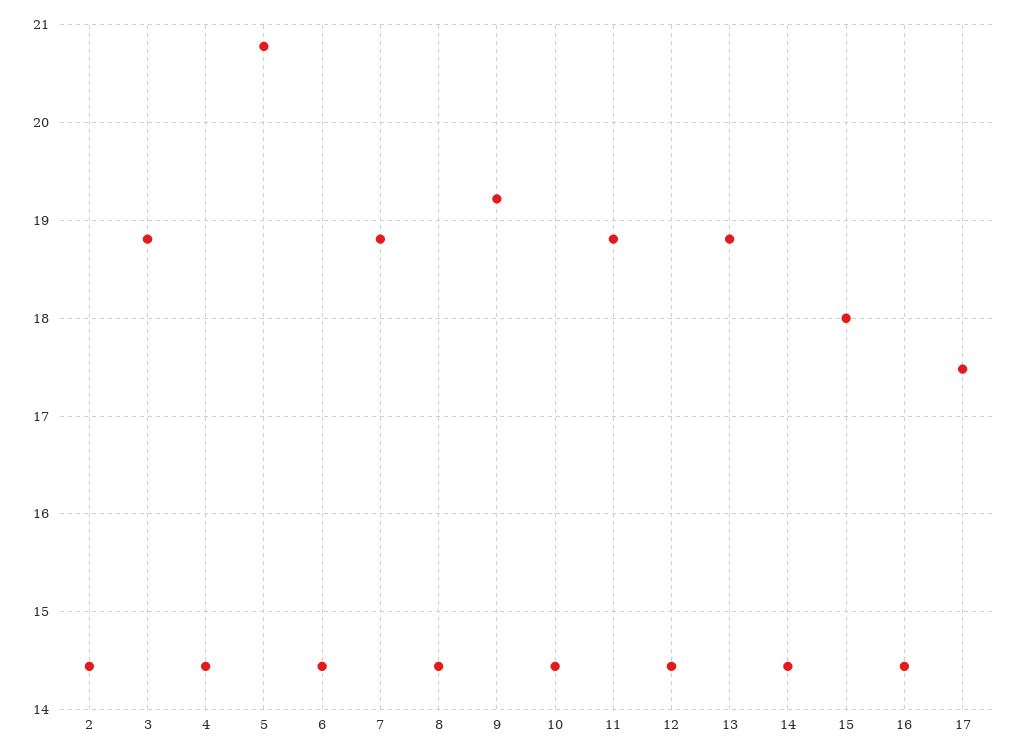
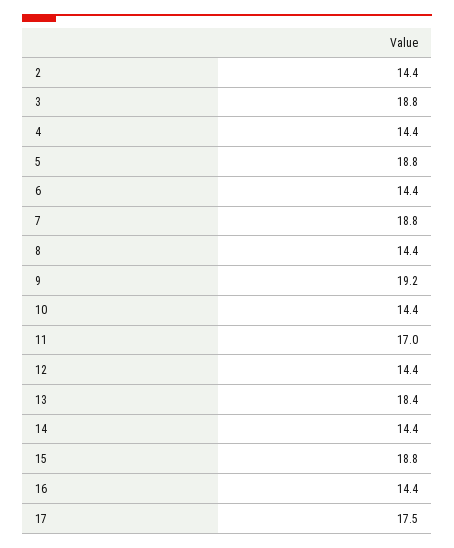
  {
    "2": 14.4,
    "3": 18.8,
    "4": 14.4,
-   "5": 20.8,
+   "5": 18.8,
    "6": 14.4,
    "7": 18.8,
    "8": 14.4,
    "9": 19.2,
    "10": 14.4,
-   "11": 18.8,
+   "11": 17,
    "12": 14.4,
-   "13": 18.8,
+   "13": 18.4,
    "14": 14.4,
-   "15": 18,
+   "15": 18.8,
    "16": 14.4,
    "17": 17.5
  }

